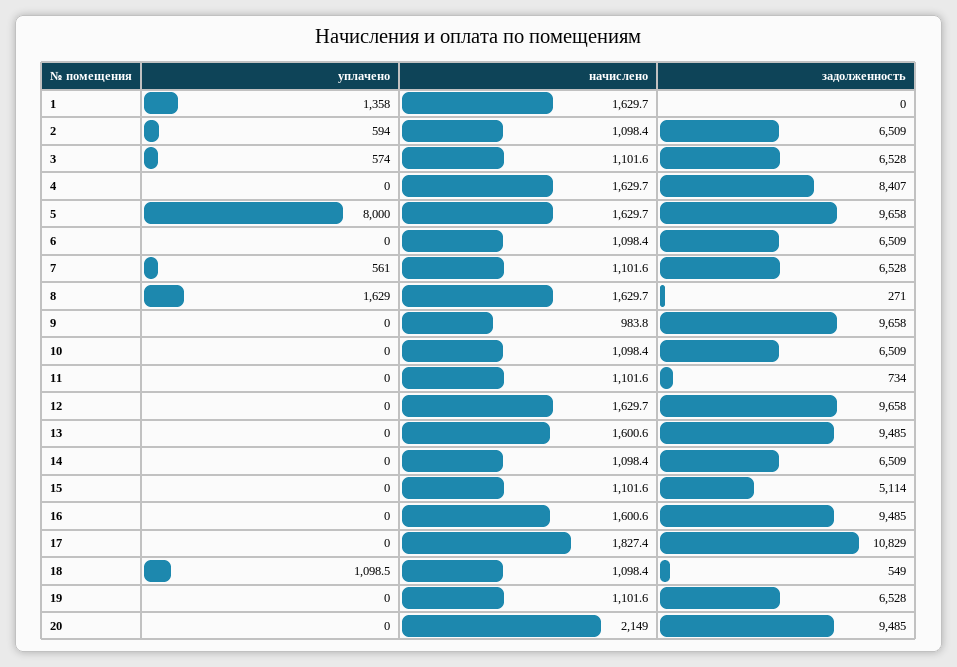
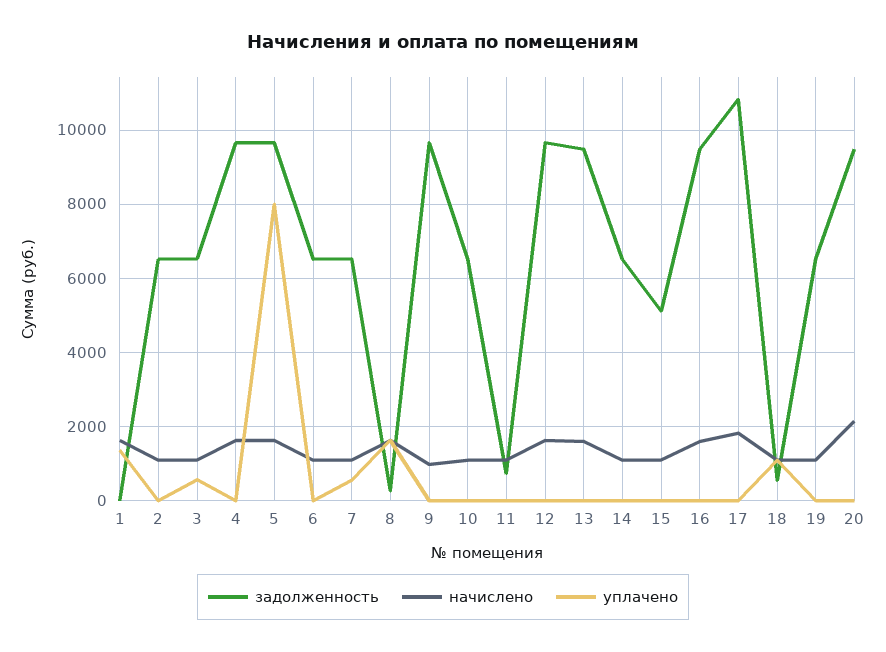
  {
    "уплачено": {
      "1": 1358,
-     "2": 594,
+     "2": 0,
      "3": 574,
      "4": 0,
      "5": 8000,
      "6": 0,
      "7": 561,
      "8": 1629,
      "9": 0,
      "10": 0,
      "11": 0,
      "12": 0,
      "13": 0,
      "14": 0,
      "15": 0,
      "16": 0,
      "17": 0,
      "18": 1098.5,
      "19": 0,
      "20": 0
    },
    "начислено": {
      "1": 1629.7,
      "2": 1098.4,
      "3": 1101.6,
      "4": 1629.7,
      "5": 1629.7,
      "6": 1098.4,
      "7": 1101.6,
      "8": 1629.7,
      "9": 983.8,
      "10": 1098.4,
      "11": 1101.6,
      "12": 1629.7,
      "13": 1600.6,
      "14": 1098.4,
      "15": 1101.6,
      "16": 1600.6,
      "17": 1827.4,
      "18": 1098.4,
      "19": 1101.6,
      "20": 2149
    },
    "задолженность": {
      "1": 0,
      "2": 6509,
      "3": 6528,
-     "4": 8407,
+     "4": 9600,
      "5": 9658,
      "6": 6509,
      "7": 6528,
      "8": 271,
      "9": 9658,
      "10": 6509,
      "11": 734,
      "12": 9658,
      "13": 9485,
      "14": 6509,
      "15": 5114,
      "16": 9485,
      "17": 10829,
      "18": 549,
      "19": 6528,
      "20": 9485
    }
  }

